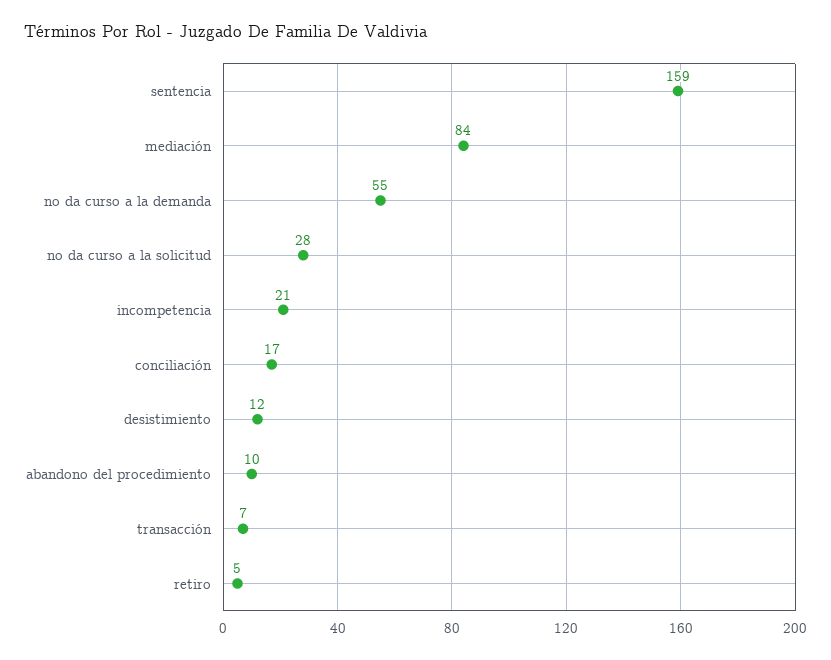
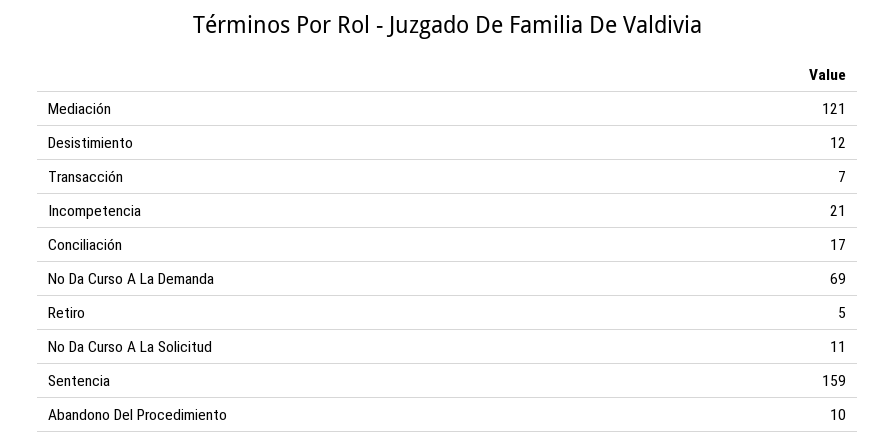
  {
    "sentencia": 159,
-   "mediación": 84,
+   "mediación": 121,
-   "no da curso a la demanda": 55,
+   "no da curso a la demanda": 69,
-   "no da curso a la solicitud": 28,
+   "no da curso a la solicitud": 11,
    "incompetencia": 21,
    "conciliación": 17,
    "desistimiento": 12,
    "abandono del procedimiento": 10,
    "transacción": 7,
    "retiro": 5
  }

